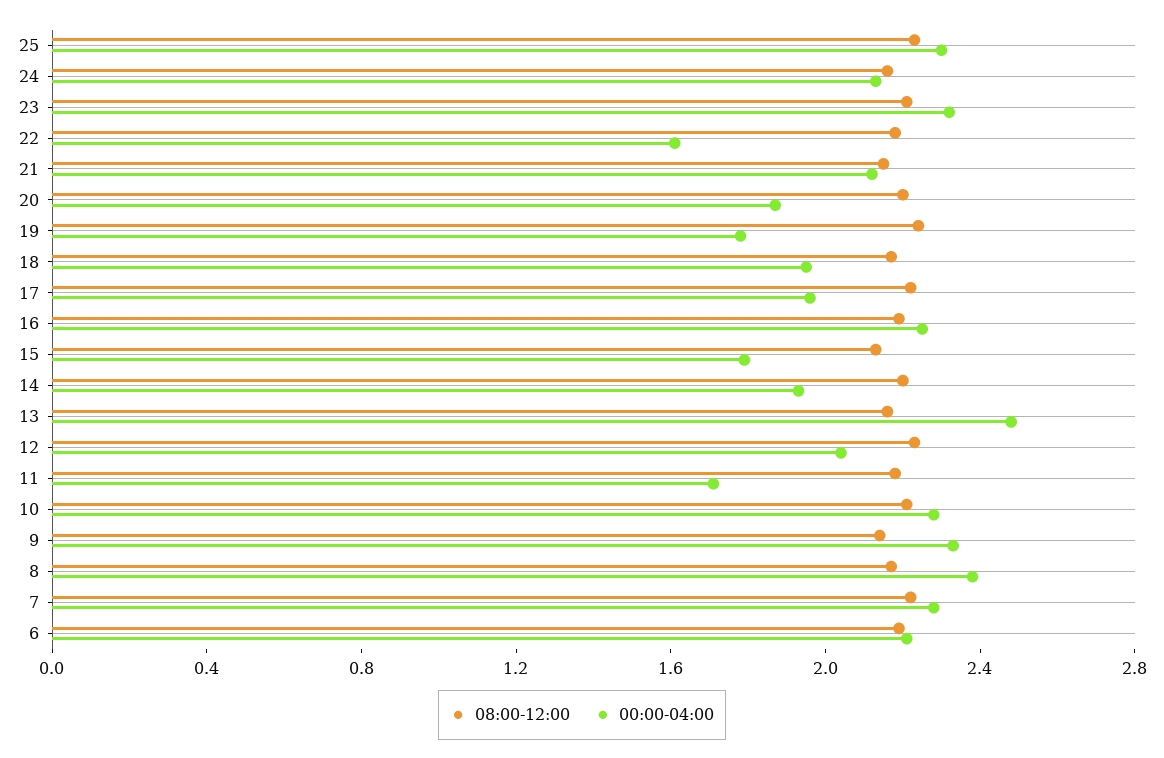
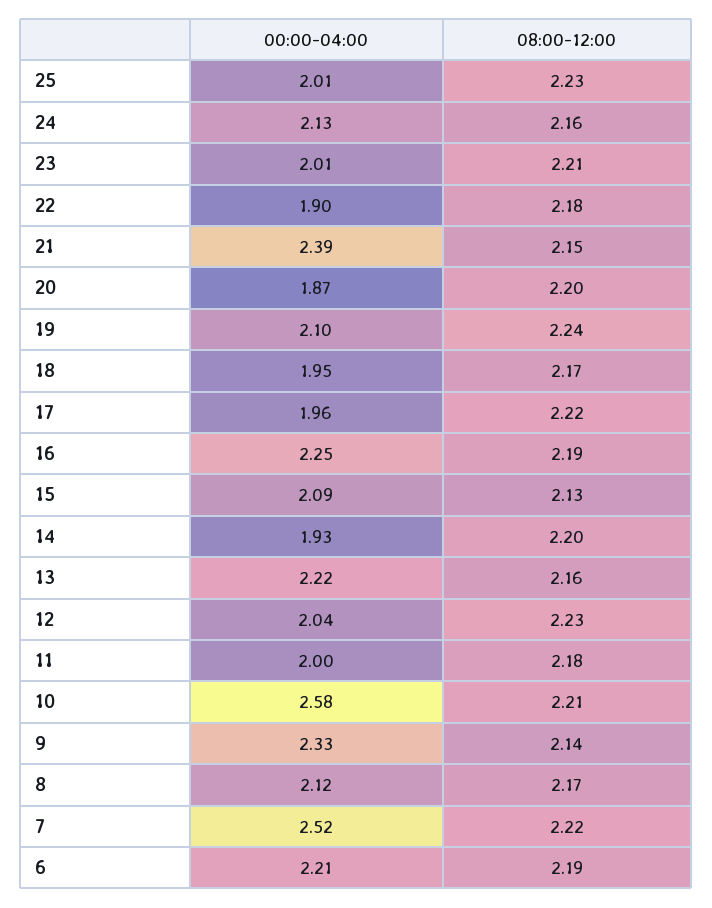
  {
    "08:00-12:00": {
      "25": 2.23,
      "24": 2.16,
      "23": 2.21,
      "22": 2.18,
      "21": 2.15,
      "20": 2.2,
      "19": 2.24,
      "18": 2.17,
      "17": 2.22,
      "16": 2.19,
      "15": 2.13,
      "14": 2.2,
      "13": 2.16,
      "12": 2.23,
      "11": 2.18,
      "10": 2.21,
      "9": 2.14,
      "8": 2.17,
      "7": 2.22,
      "6": 2.19
    },
    "00:00-04:00": {
-     "25": 2.3,
+     "25": 2.01,
      "24": 2.13,
-     "23": 2.3,
+     "23": 2.01,
-     "22": 1.6,
+     "22": 1.9,
-     "21": 2.1,
+     "21": 2.39,
      "20": 1.87,
-     "19": 1.8,
+     "19": 2.1,
      "18": 1.95,
      "17": 1.96,
      "16": 2.25,
-     "15": 1.8,
+     "15": 2.09,
      "14": 1.93,
-     "13": 2.5,
+     "13": 2.22,
      "12": 2.04,
-     "11": 1.7,
+     "11": 2,
-     "10": 2.3,
+     "10": 2.58,
      "9": 2.33,
-     "8": 2.4,
+     "8": 2.12,
-     "7": 2.3,
+     "7": 2.52,
      "6": 2.21
    }
  }

